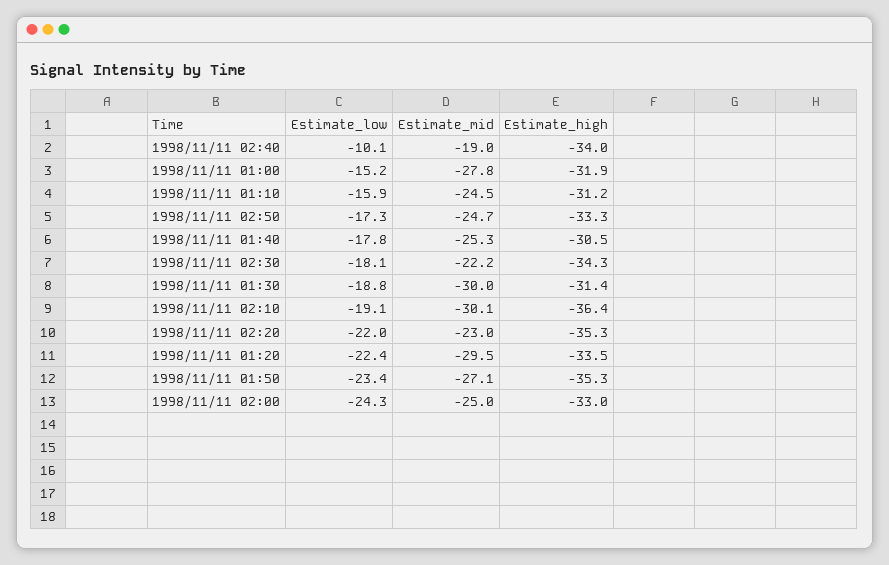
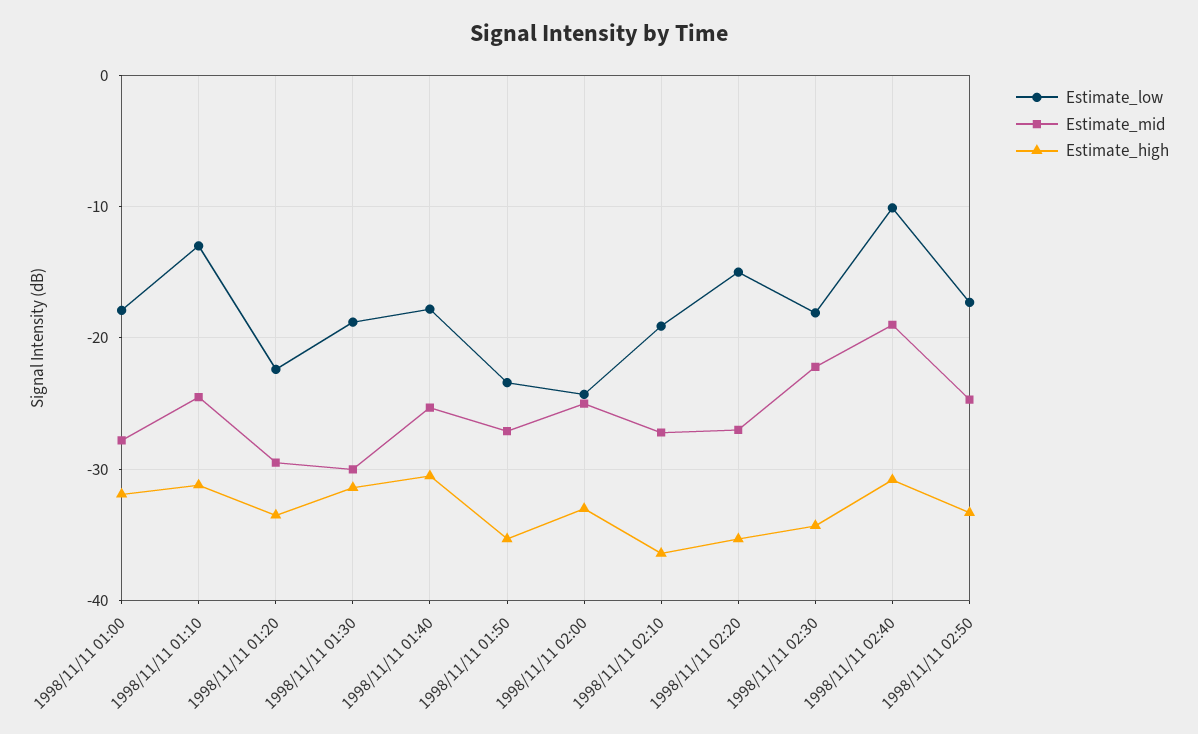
  {
    "Estimate_low": {
      "1998/11/11 02:40": -10.1,
-     "1998/11/11 01:00": -15.2,
+     "1998/11/11 01:00": -18,
-     "1998/11/11 01:10": -15.9,
+     "1998/11/11 01:10": -13,
      "1998/11/11 02:50": -17.3,
      "1998/11/11 01:40": -17.8,
      "1998/11/11 02:30": -18.1,
      "1998/11/11 01:30": -18.8,
      "1998/11/11 02:10": -19.1,
-     "1998/11/11 02:20": -22,
+     "1998/11/11 02:20": -15,
      "1998/11/11 01:20": -22.4,
      "1998/11/11 01:50": -23.4,
      "1998/11/11 02:00": -24.3
    },
    "Estimate_mid": {
      "1998/11/11 02:40": -19,
      "1998/11/11 01:00": -27.8,
      "1998/11/11 01:10": -24.5,
      "1998/11/11 02:50": -24.7,
      "1998/11/11 01:40": -25.3,
      "1998/11/11 02:30": -22.2,
      "1998/11/11 01:30": -30,
-     "1998/11/11 02:10": -30.1,
+     "1998/11/11 02:10": -27,
-     "1998/11/11 02:20": -23,
+     "1998/11/11 02:20": -27,
      "1998/11/11 01:20": -29.5,
      "1998/11/11 01:50": -27.1,
      "1998/11/11 02:00": -25
    },
    "Estimate_high": {
-     "1998/11/11 02:40": -34,
+     "1998/11/11 02:40": -31,
      "1998/11/11 01:00": -31.9,
      "1998/11/11 01:10": -31.2,
      "1998/11/11 02:50": -33.3,
      "1998/11/11 01:40": -30.5,
      "1998/11/11 02:30": -34.3,
      "1998/11/11 01:30": -31.4,
      "1998/11/11 02:10": -36.4,
      "1998/11/11 02:20": -35.3,
      "1998/11/11 01:20": -33.5,
      "1998/11/11 01:50": -35.3,
      "1998/11/11 02:00": -33
    }
  }

